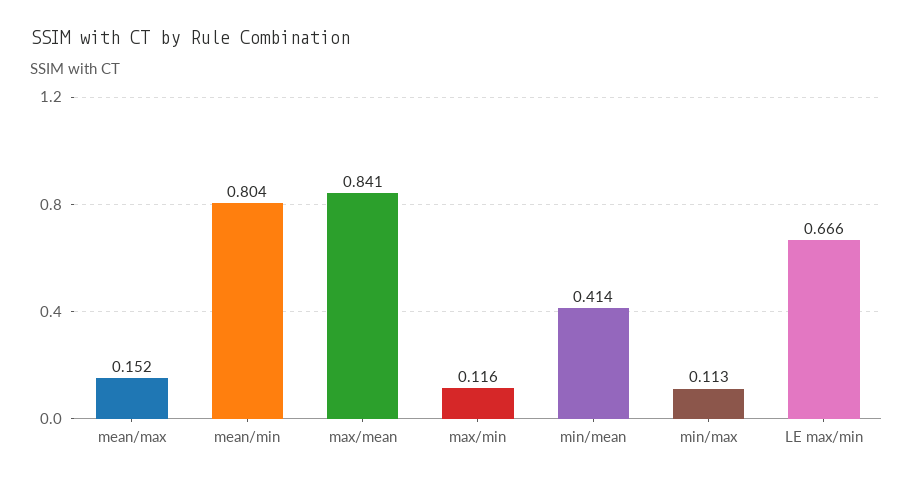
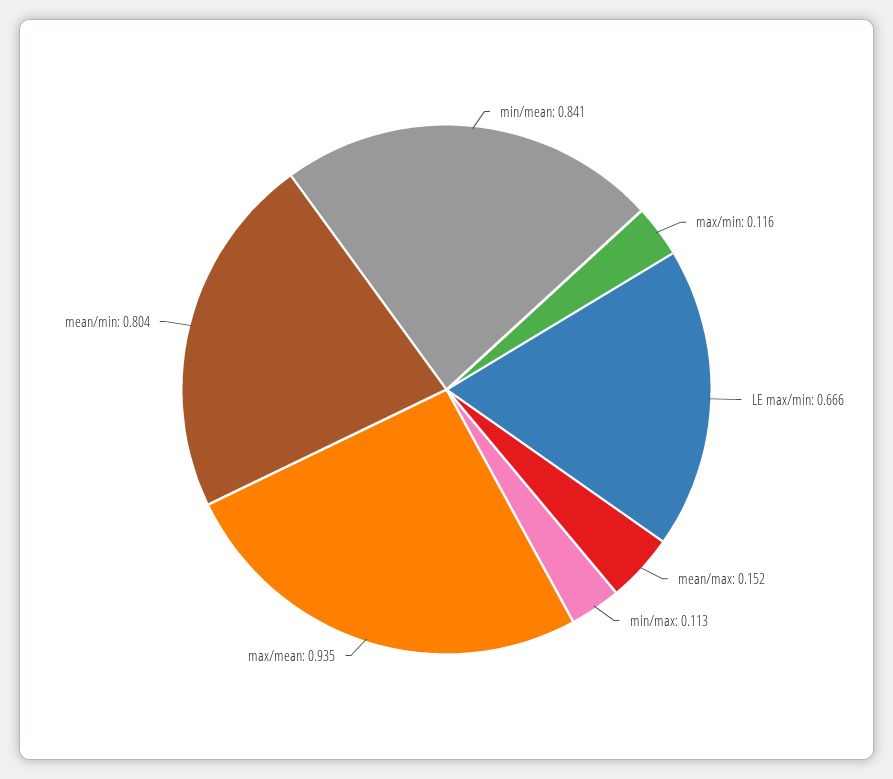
  {
    "mean/max": 0.152,
    "mean/min": 0.804,
-   "max/mean": 0.841,
+   "max/mean": 0.935,
    "max/min": 0.116,
-   "min/mean": 0.414,
+   "min/mean": 0.841,
    "min/max": 0.113,
    "LE max/min": 0.666
  }

